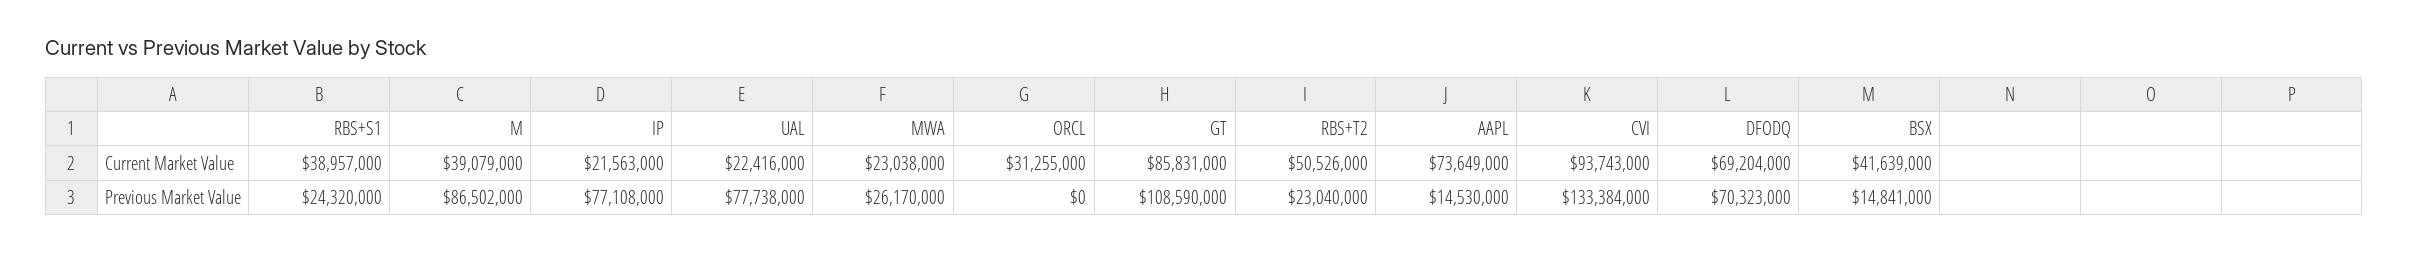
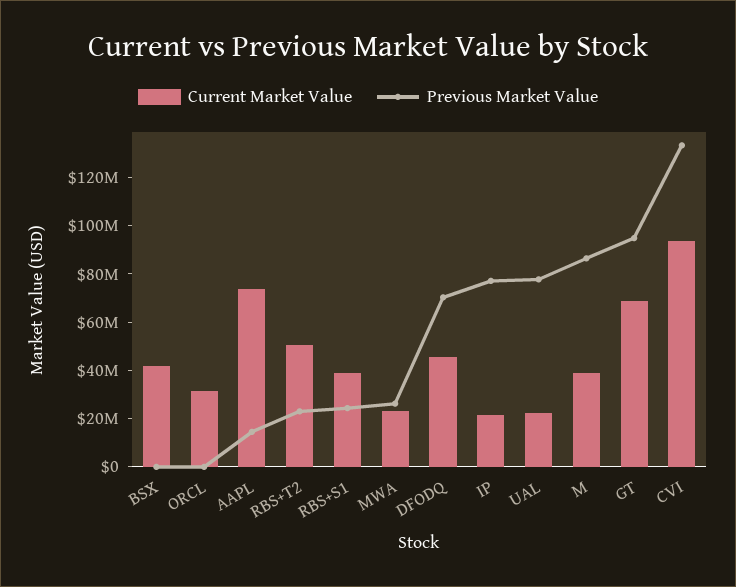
  {
    "Current Market Value": {
      "RBS+S1": 38957000,
      "M": 39079000,
      "IP": 21563000,
      "UAL": 22416000,
      "MWA": 23038000,
      "ORCL": 31255000,
-     "GT": 85831000,
+     "GT": 70000000,
      "RBS+T2": 50526000,
      "AAPL": 73649000,
      "CVI": 93743000,
-     "DFODQ": 69204000,
+     "DFODQ": 45000000,
      "BSX": 41639000
    },
    "Previous Market Value": {
      "RBS+S1": 24320000,
      "M": 86502000,
      "IP": 77108000,
      "UAL": 77738000,
      "MWA": 26170000,
      "ORCL": 0,
-     "GT": 108590000,
+     "GT": 95000000,
      "RBS+T2": 23040000,
      "AAPL": 14530000,
      "CVI": 133384000,
      "DFODQ": 70323000,
-     "BSX": 14841000
+     "BSX": 0
    }
  }

